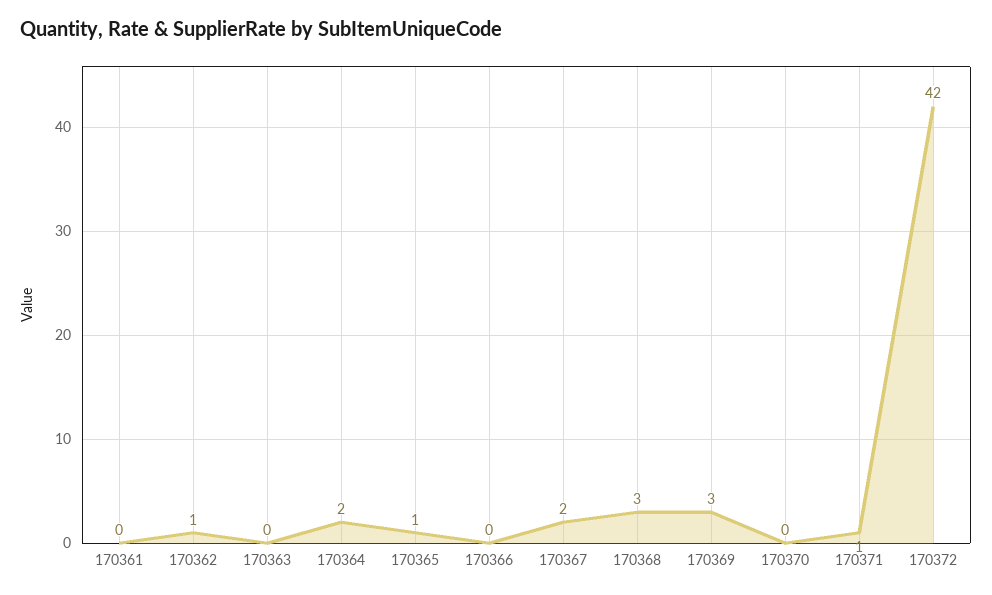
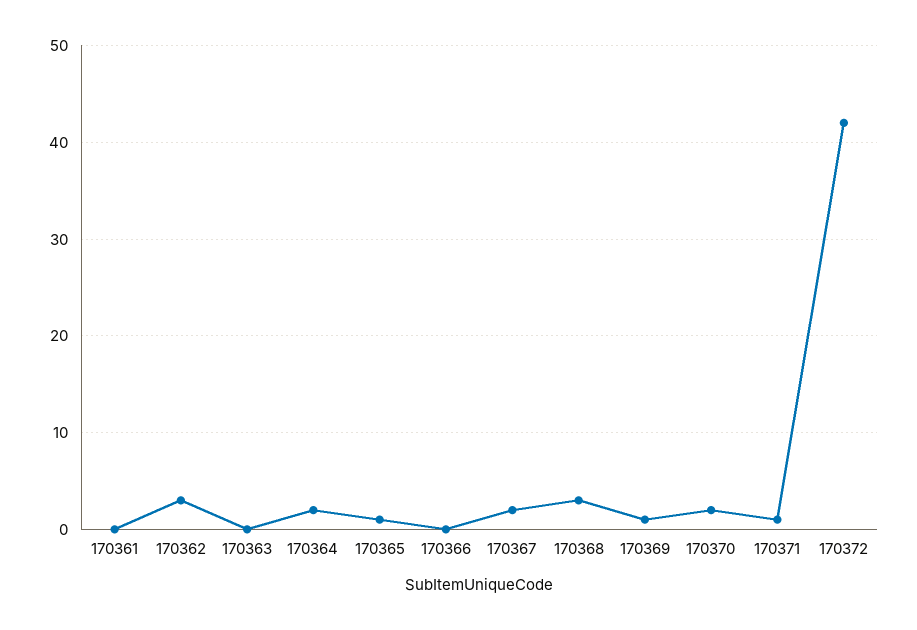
  {
    "170361": 0,
-   "170362": 1,
+   "170362": 3,
    "170363": 0,
    "170364": 2,
    "170365": 1,
    "170366": 0,
    "170367": 2,
    "170368": 3,
-   "170369": 3,
+   "170369": 1,
-   "170370": 0,
+   "170370": 2,
    "170371": 1,
    "170372": 42
  }

